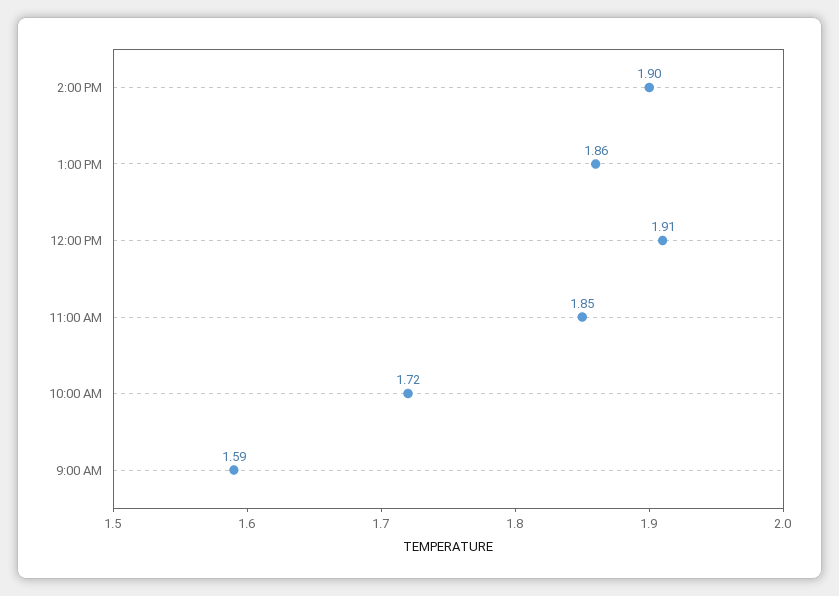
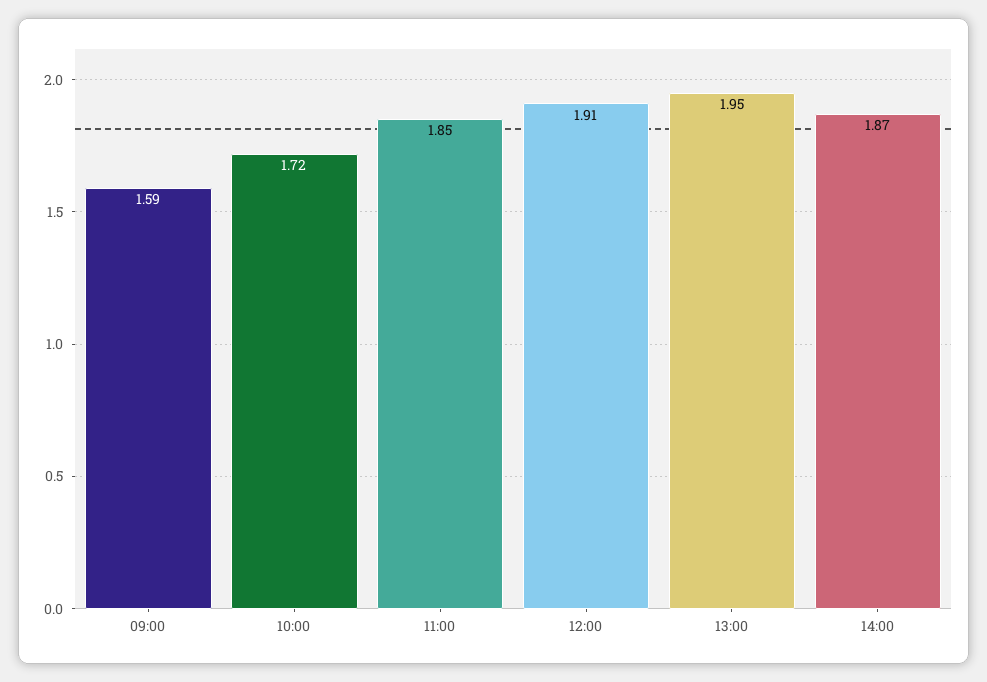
  {
-   "2:00 PM": 1.9,
+   "2:00 PM": 1.87,
-   "1:00 PM": 1.86,
+   "1:00 PM": 1.95,
    "12:00 PM": 1.91,
    "11:00 AM": 1.85,
    "10:00 AM": 1.72,
    "9:00 AM": 1.59
  }

